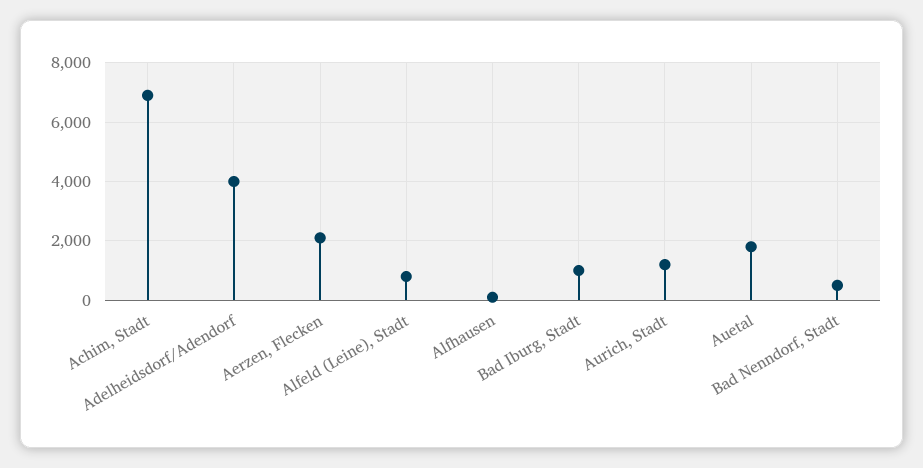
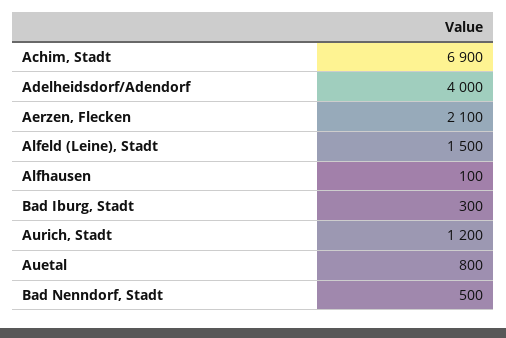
  {
    "Achim, Stadt": 6900,
    "Adelheidsdorf/Adendorf": 4000,
    "Aerzen, Flecken": 2100,
-   "Alfeld (Leine), Stadt": 750,
+   "Alfeld (Leine), Stadt": 1500,
    "Alfhausen": 100,
-   "Bad Iburg, Stadt": 1000,
+   "Bad Iburg, Stadt": 300,
    "Aurich, Stadt": 1200,
-   "Auetal": 1750,
+   "Auetal": 800,
    "Bad Nenndorf, Stadt": 500
  }

